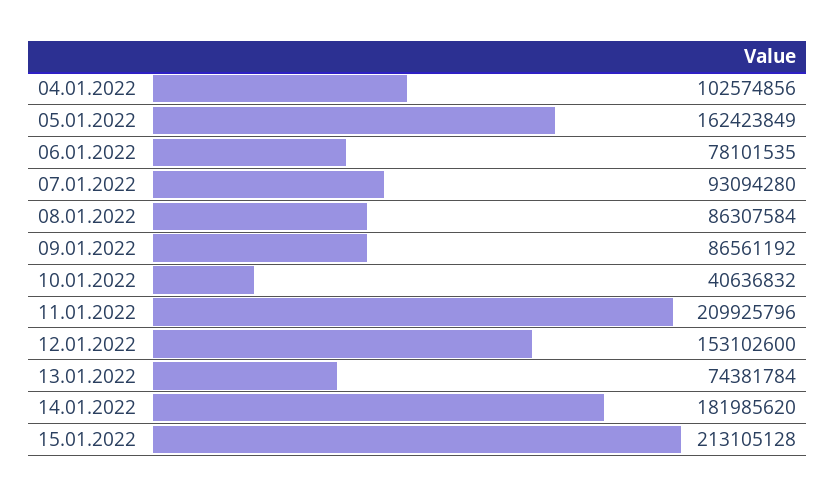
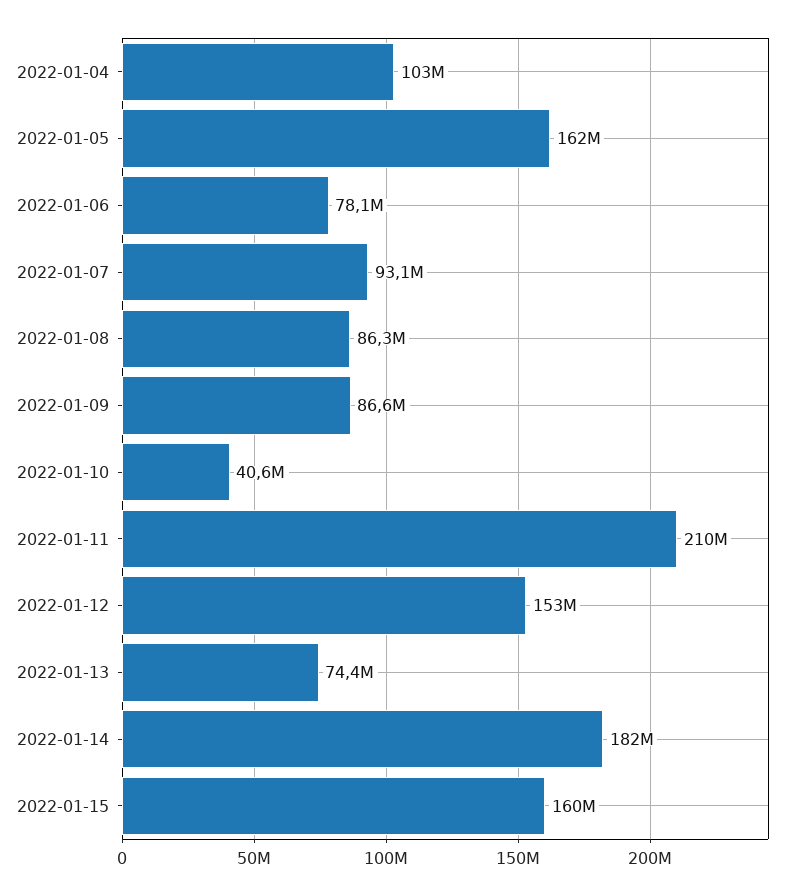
  {
    "04.01.2022": 102574856,
    "05.01.2022": 162423849,
    "06.01.2022": 78101535,
    "07.01.2022": 93094280,
    "08.01.2022": 86307584,
    "09.01.2022": 86561192,
    "10.01.2022": 40636832,
    "11.01.2022": 209925796,
    "12.01.2022": 153102600,
    "13.01.2022": 74381784,
    "14.01.2022": 181985620,
-   "15.01.2022": 213105128
+   "15.01.2022": 160000000
  }

